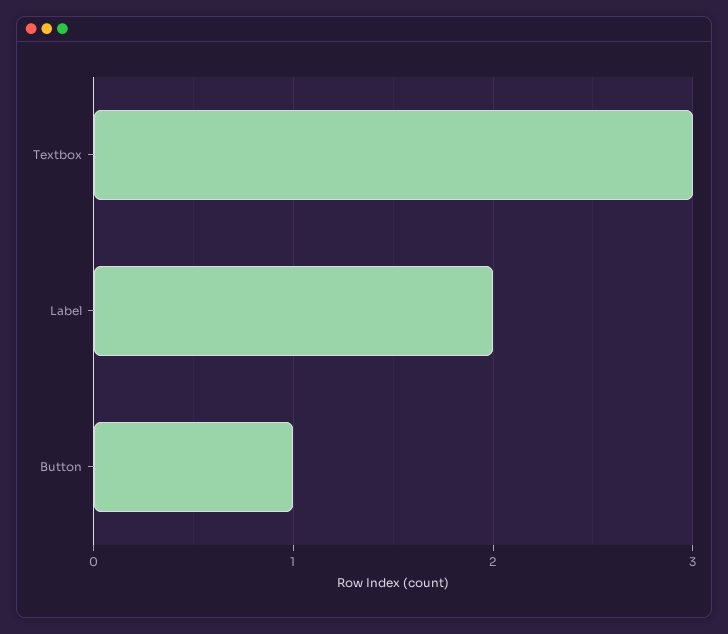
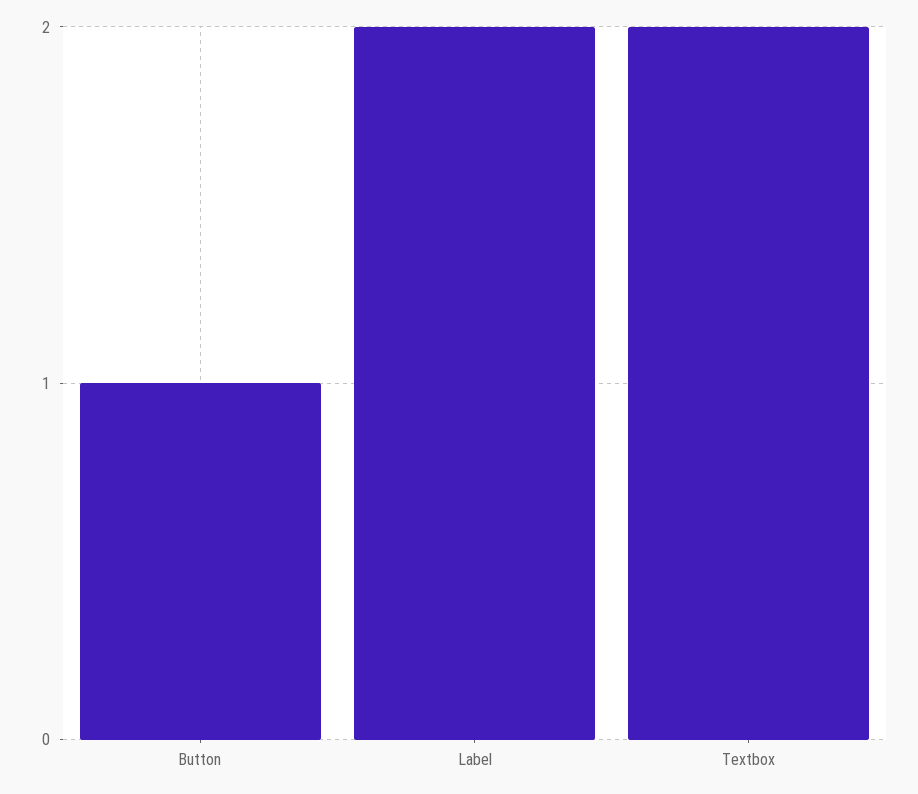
  {
-   "Textbox": 3,
+   "Textbox": 2,
    "Label": 2,
    "Button": 1
  }

